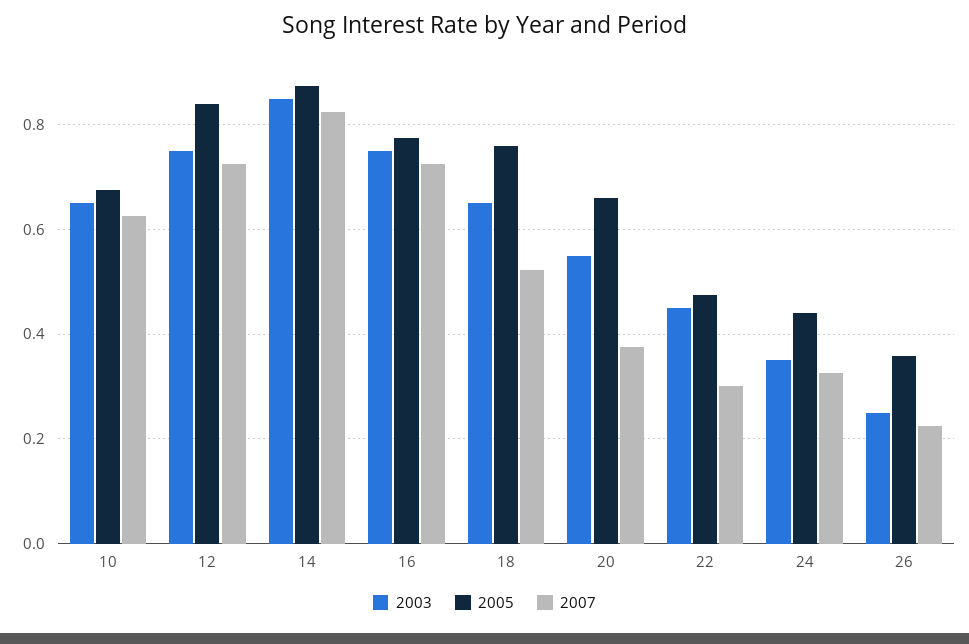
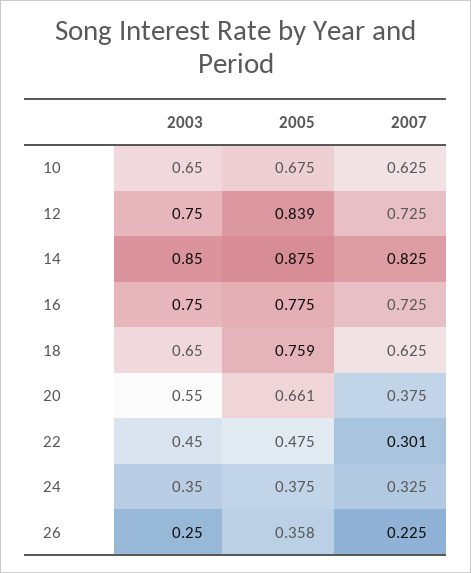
  {
    "2003": {
      "10": 0.65,
      "12": 0.75,
      "14": 0.85,
      "16": 0.75,
      "18": 0.65,
      "20": 0.55,
      "22": 0.45,
      "24": 0.35,
      "26": 0.25
    },
    "2005": {
      "10": 0.675,
      "12": 0.839,
      "14": 0.875,
      "16": 0.775,
      "18": 0.759,
      "20": 0.661,
      "22": 0.475,
-     "24": 0.44,
+     "24": 0.375,
      "26": 0.358
    },
    "2007": {
      "10": 0.625,
      "12": 0.725,
      "14": 0.825,
      "16": 0.725,
-     "18": 0.52,
+     "18": 0.625,
      "20": 0.375,
      "22": 0.301,
      "24": 0.325,
      "26": 0.225
    }
  }

